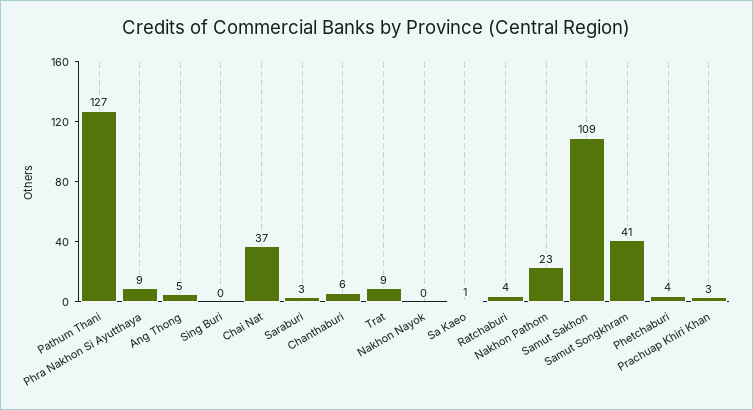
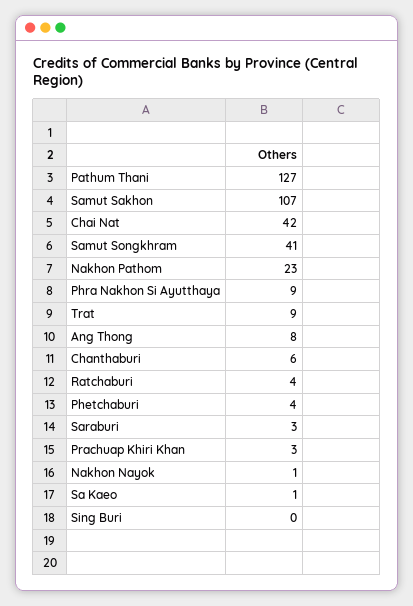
  {
    "Pathum Thani": 127,
    "Phra Nakhon Si Ayutthaya": 9,
-   "Ang Thong": 5,
+   "Ang Thong": 8,
    "Sing Buri": 0,
-   "Chai Nat": 37,
+   "Chai Nat": 42,
    "Saraburi": 3,
    "Chanthaburi": 6,
    "Trat": 9,
-   "Nakhon Nayok": 0,
+   "Nakhon Nayok": 1,
    "Sa Kaeo": 1,
    "Ratchaburi": 4,
    "Nakhon Pathom": 23,
-   "Samut Sakhon": 109,
+   "Samut Sakhon": 107,
    "Samut Songkhram": 41,
    "Phetchaburi": 4,
    "Prachuap Khiri Khan": 3
  }

